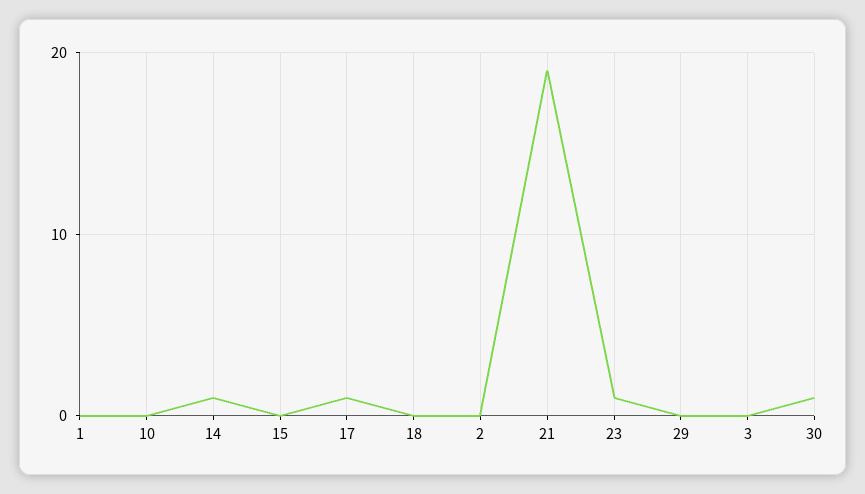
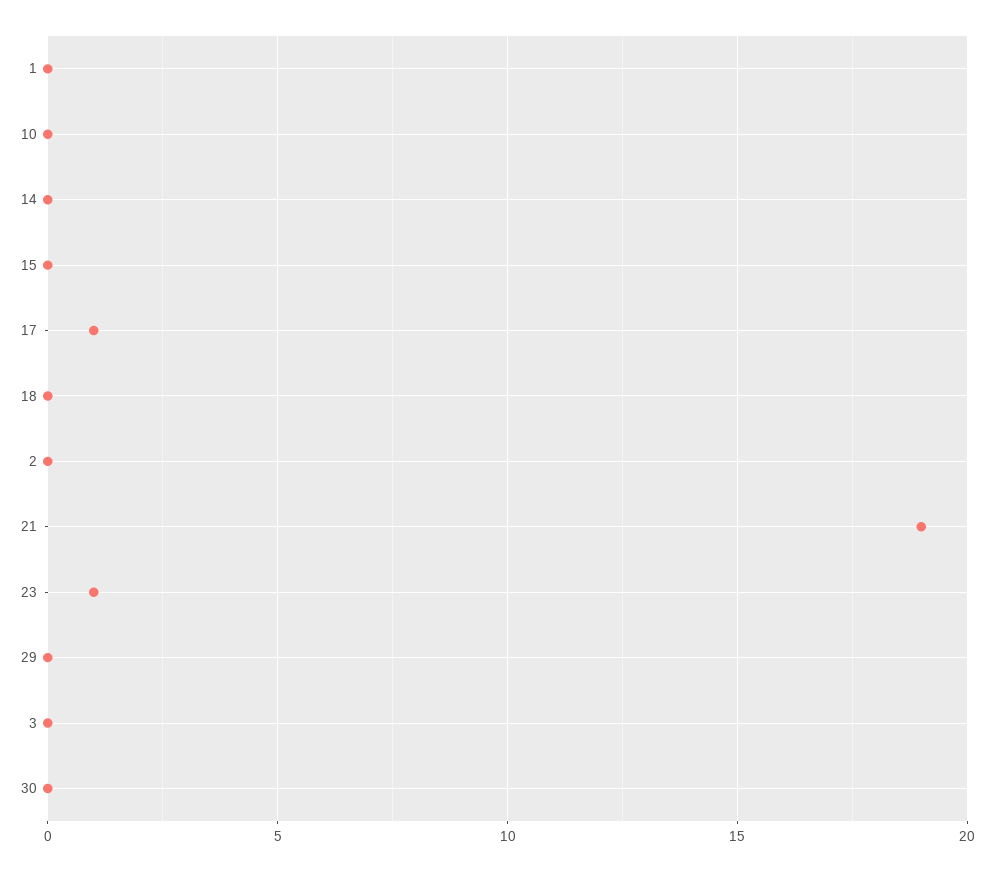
  {
    "1": 0,
    "10": 0,
-   "14": 1,
+   "14": 0,
    "15": 0,
    "17": 1,
    "18": 0,
    "2": 0,
    "21": 19,
    "23": 1,
    "29": 0,
    "3": 0,
-   "30": 1
+   "30": 0
  }

